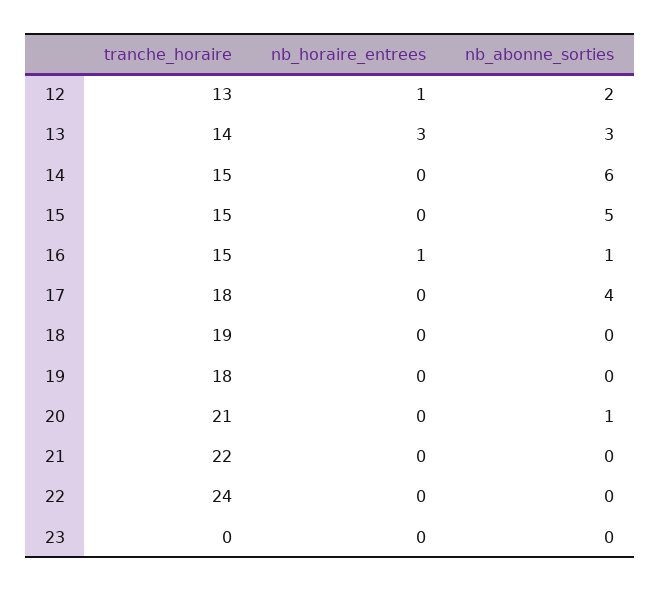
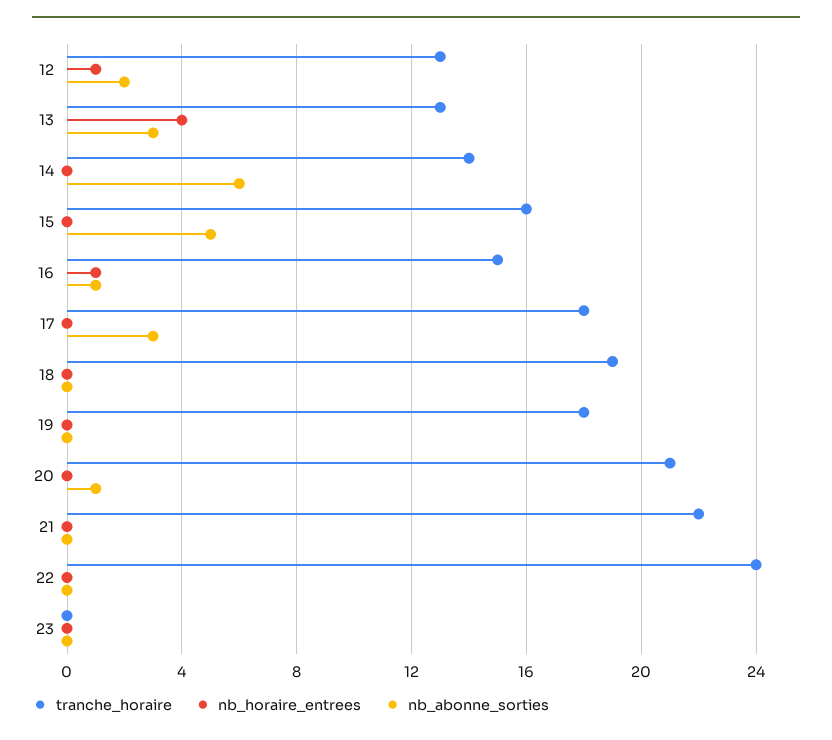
  {
    "tranche_horaire": {
      "12": 13,
-     "13": 14,
+     "13": 13,
-     "14": 15,
+     "14": 14,
-     "15": 15,
+     "15": 16,
      "16": 15,
      "17": 18,
      "18": 19,
      "19": 18,
      "20": 21,
      "21": 22,
      "22": 24,
      "23": 0
    },
    "nb_horaire_entrees": {
      "12": 1,
-     "13": 3,
+     "13": 4,
      "14": 0,
      "15": 0,
      "16": 1,
      "17": 0,
      "18": 0,
      "19": 0,
      "20": 0,
      "21": 0,
      "22": 0,
      "23": 0
    },
    "nb_abonne_sorties": {
      "12": 2,
      "13": 3,
      "14": 6,
      "15": 5,
      "16": 1,
-     "17": 4,
+     "17": 3,
      "18": 0,
      "19": 0,
      "20": 1,
      "21": 0,
      "22": 0,
      "23": 0
    }
  }

